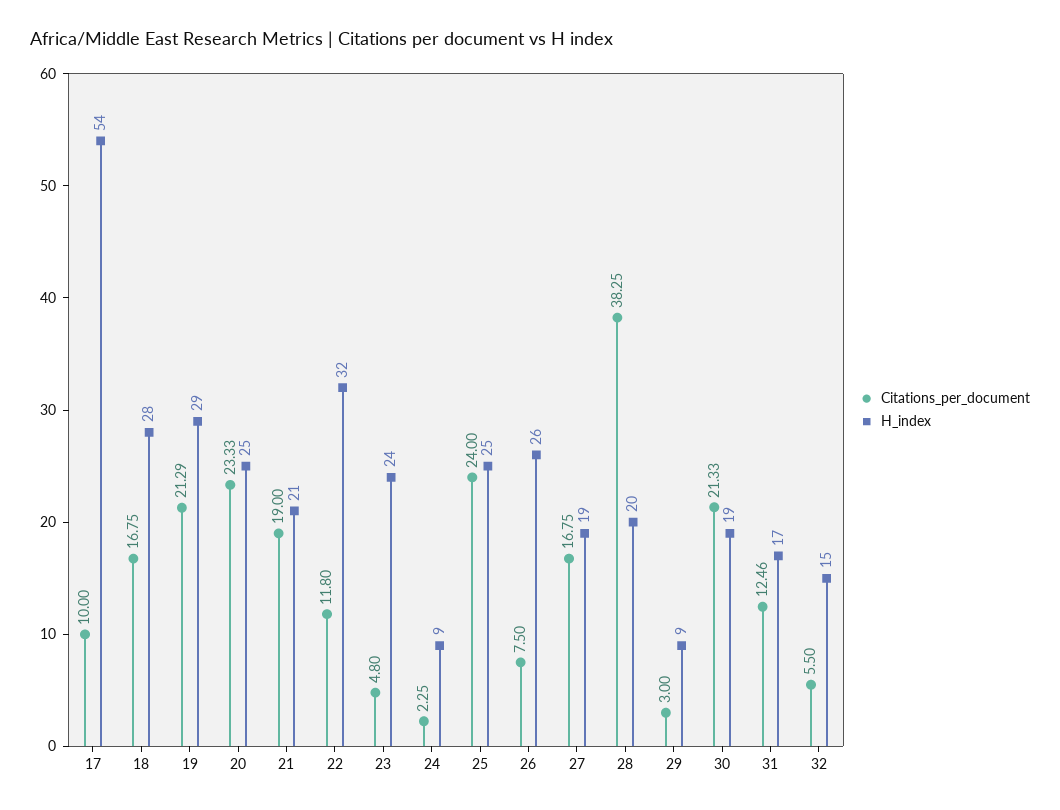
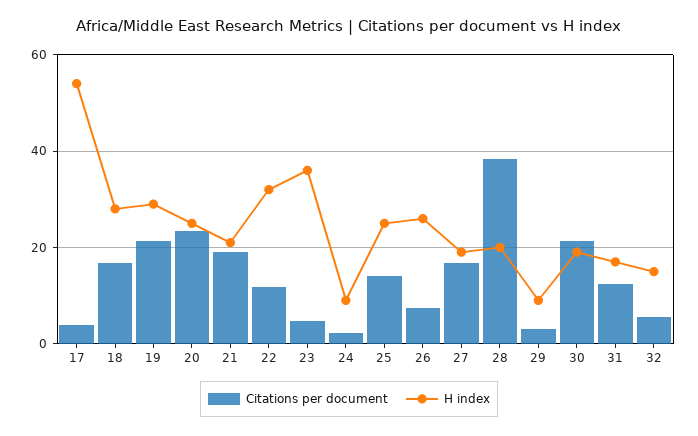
  {
    "Citations_per_document": {
-     "17": 10,
+     "17": 4,
      "18": 16.75,
      "19": 21.29,
      "20": 23.33,
      "21": 19,
      "22": 11.8,
      "23": 4.8,
      "24": 2.25,
-     "25": 24,
+     "25": 14,
      "26": 7.5,
      "27": 16.75,
      "28": 38.25,
      "29": 3,
      "30": 21.33,
      "31": 12.46,
      "32": 5.5
    },
    "H_index": {
      "17": 54,
      "18": 28,
      "19": 29,
      "20": 25,
      "21": 21,
      "22": 32,
-     "23": 24,
+     "23": 36,
      "24": 9,
      "25": 25,
      "26": 26,
      "27": 19,
      "28": 20,
      "29": 9,
      "30": 19,
      "31": 17,
      "32": 15
    }
  }

